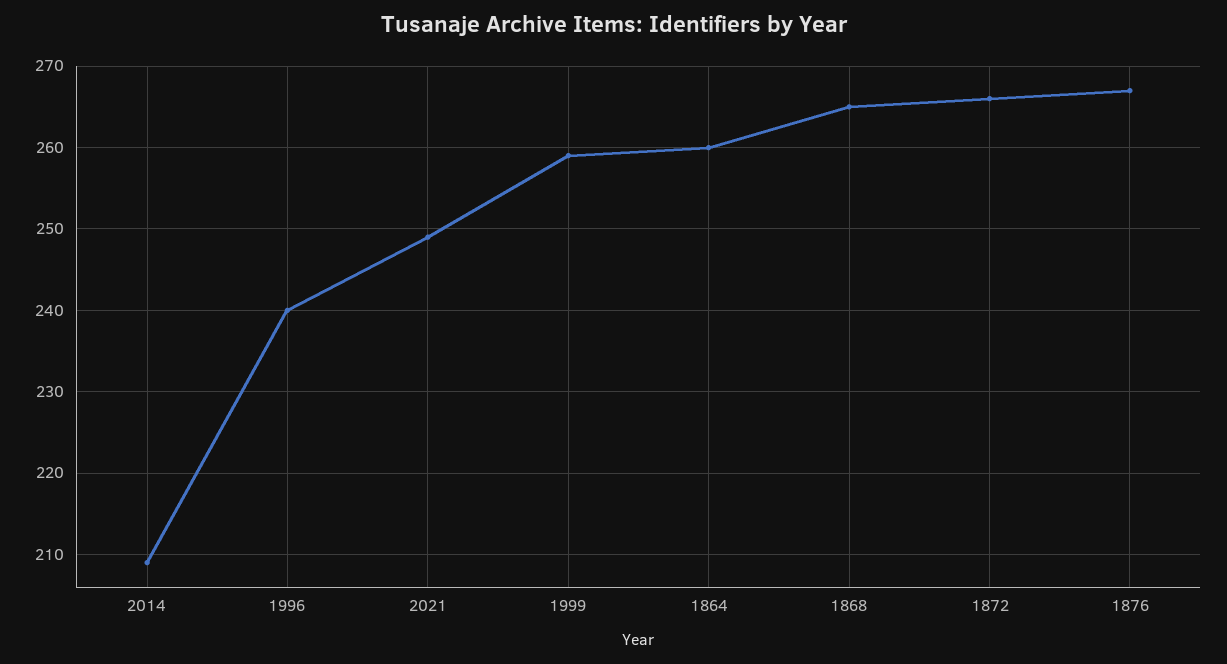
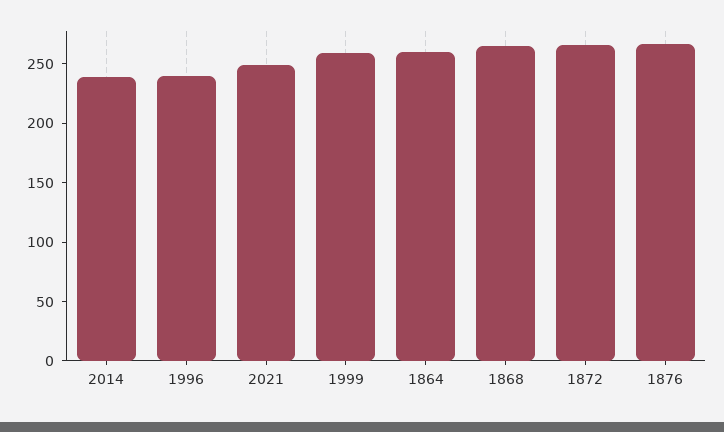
  {
-   "2014": 209,
+   "2014": 240,
    "1996": 240,
    "2021": 249,
    "1999": 259,
    "1864": 260,
    "1868": 265,
    "1872": 266,
    "1876": 267
  }

